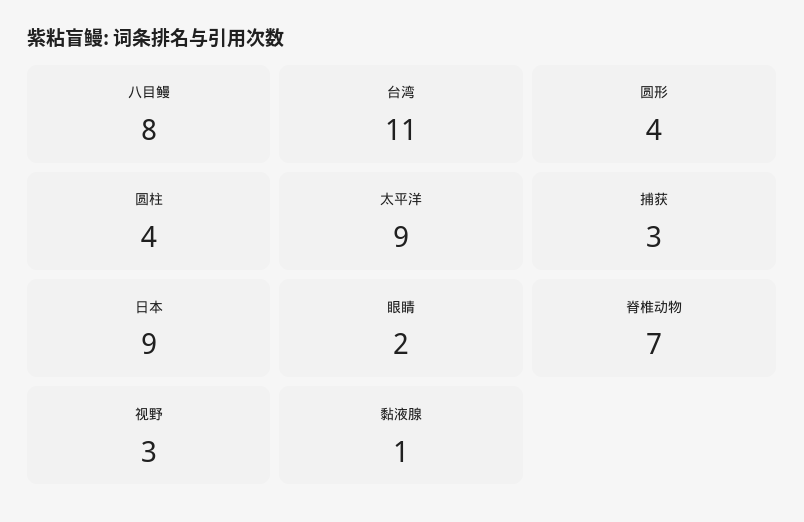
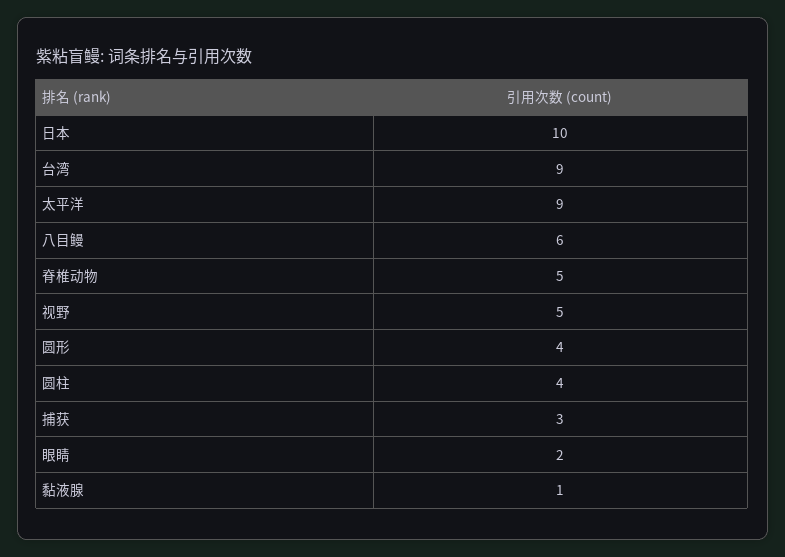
  {
-   "八目鳗": 8,
+   "八目鳗": 6,
-   "台湾": 11,
+   "台湾": 9,
    "圆形": 4,
    "圆柱": 4,
    "太平洋": 9,
    "捕获": 3,
-   "日本": 9,
+   "日本": 10,
    "眼睛": 2,
-   "脊椎动物": 7,
+   "脊椎动物": 5,
-   "视野": 3,
+   "视野": 5,
    "黏液腺": 1
  }

